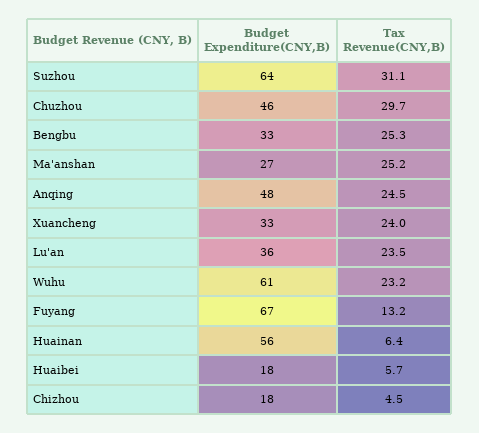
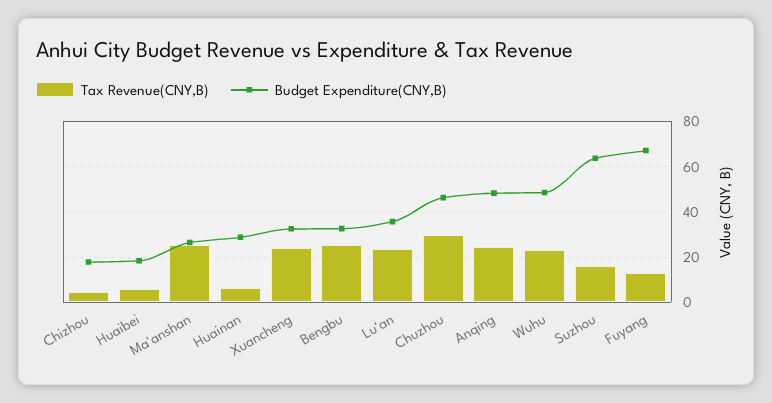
  {
    "Budget Expenditure(CNY,B)": {
      "Suzhou": 64,
      "Chuzhou": 46,
      "Bengbu": 33,
      "Ma'anshan": 27,
      "Anqing": 48,
      "Xuancheng": 33,
      "Lu'an": 36,
-     "Wuhu": 61,
+     "Wuhu": 50,
      "Fuyang": 67,
-     "Huainan": 56,
+     "Huainan": 30,
      "Huaibei": 18,
      "Chizhou": 18
    },
    "Tax Revenue(CNY,B)": {
-     "Suzhou": 31.1,
+     "Suzhou": 15,
      "Chuzhou": 29.7,
      "Bengbu": 25.3,
      "Ma'anshan": 25.2,
      "Anqing": 24.5,
      "Xuancheng": 24,
      "Lu'an": 23.5,
      "Wuhu": 23.2,
      "Fuyang": 13.2,
      "Huainan": 6.4,
      "Huaibei": 5.7,
      "Chizhou": 4.5
    }
  }

